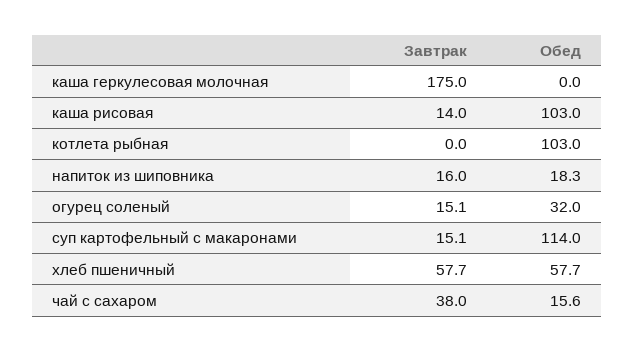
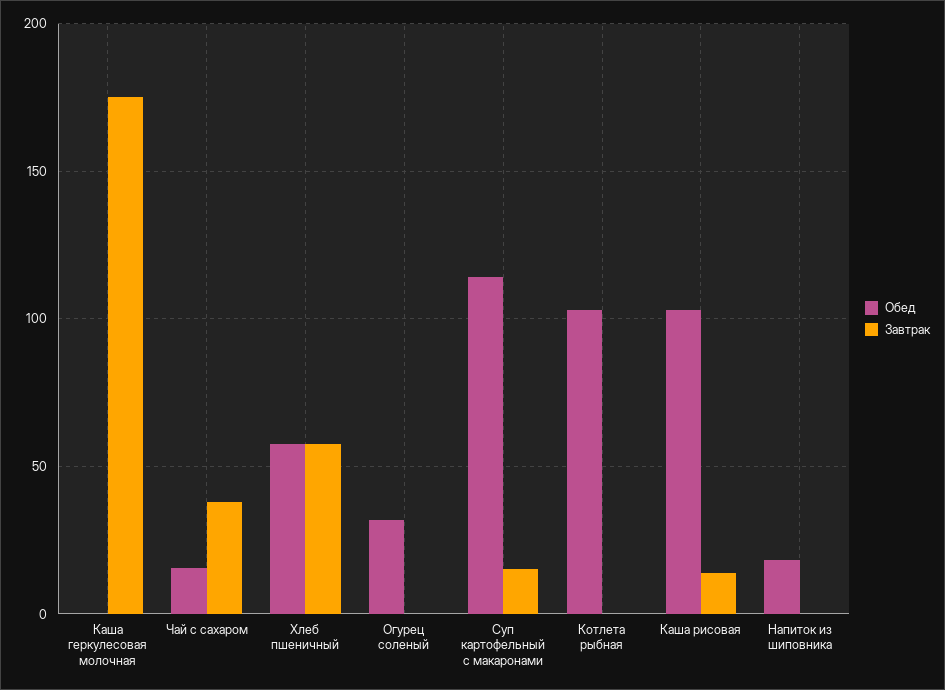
  {
    "Завтрак": {
      "каша геркулесовая молочная": 175,
      "каша рисовая": 14,
      "котлета рыбная": 0,
-     "напиток из шиповника": 16,
+     "напиток из шиповника": 0,
-     "огурец соленый": 15.1,
+     "огурец соленый": 0,
      "суп картофельный с макаронами": 15.1,
      "хлеб пшеничный": 57.7,
      "чай с сахаром": 38
    },
    "Обед": {
      "каша геркулесовая молочная": 0,
      "каша рисовая": 103,
      "котлета рыбная": 103,
      "напиток из шиповника": 18.3,
      "огурец соленый": 32,
      "суп картофельный с макаронами": 114,
      "хлеб пшеничный": 57.7,
      "чай с сахаром": 15.6
    }
  }

